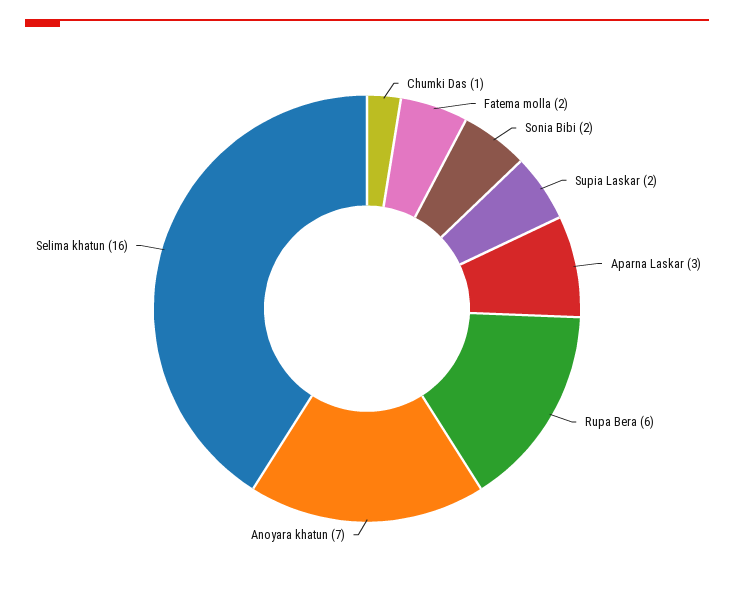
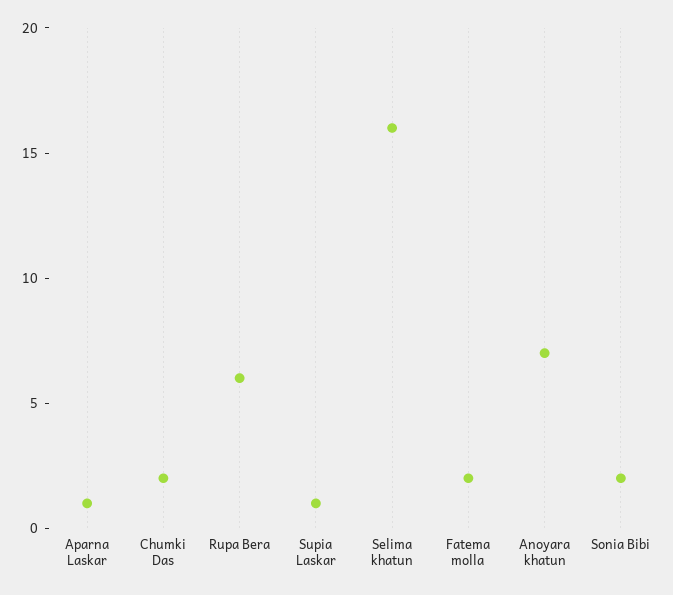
  {
-   "Chumki Das": 1,
+   "Chumki Das": 2,
    "Fatema molla": 2,
    "Sonia Bibi": 2,
-   "Supia Laskar": 2,
+   "Supia Laskar": 1,
-   "Aparna Laskar": 3,
+   "Aparna Laskar": 1,
    "Rupa Bera": 6,
    "Anoyara khatun": 7,
    "Selima khatun": 16
  }

